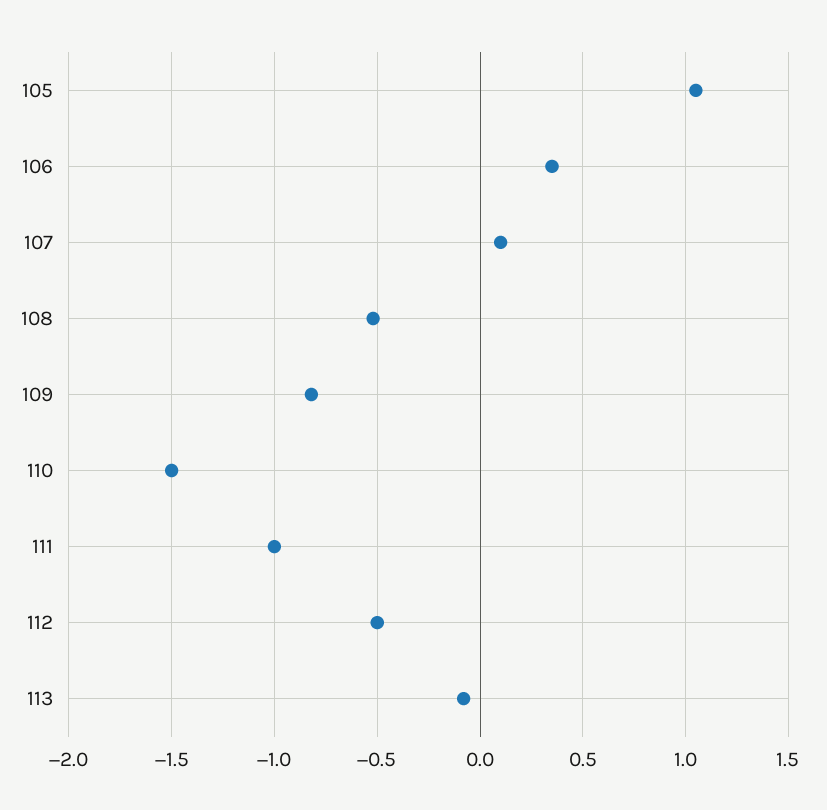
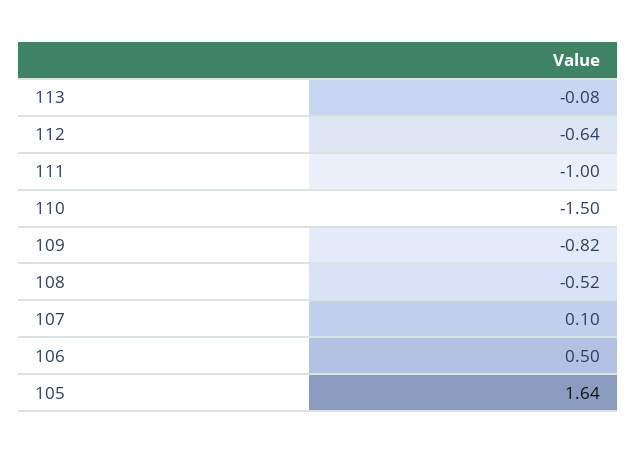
  {
-   "105": 1.05,
+   "105": 1.64,
-   "106": 0.35,
+   "106": 0.5,
    "107": 0.1,
    "108": -0.52,
    "109": -0.82,
    "110": -1.5,
    "111": -1,
-   "112": -0.5,
+   "112": -0.64,
    "113": -0.08
  }

